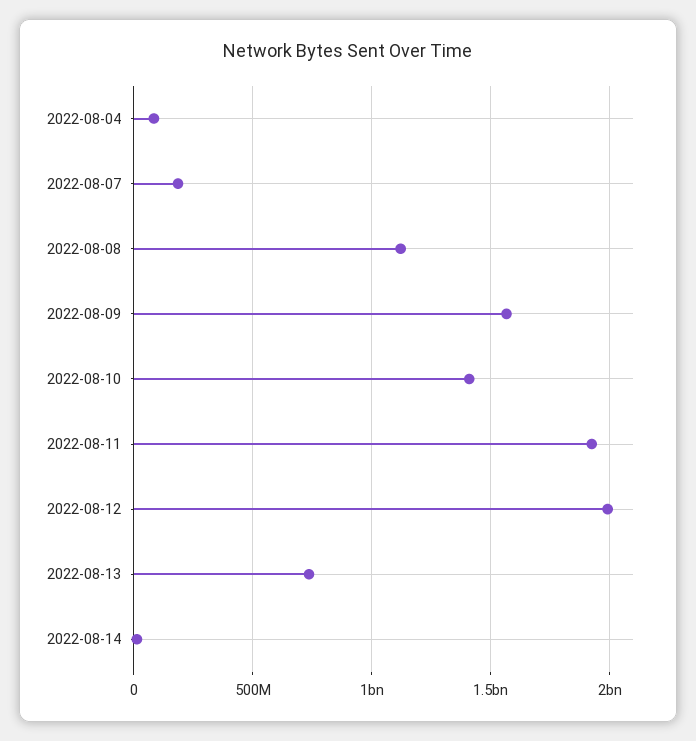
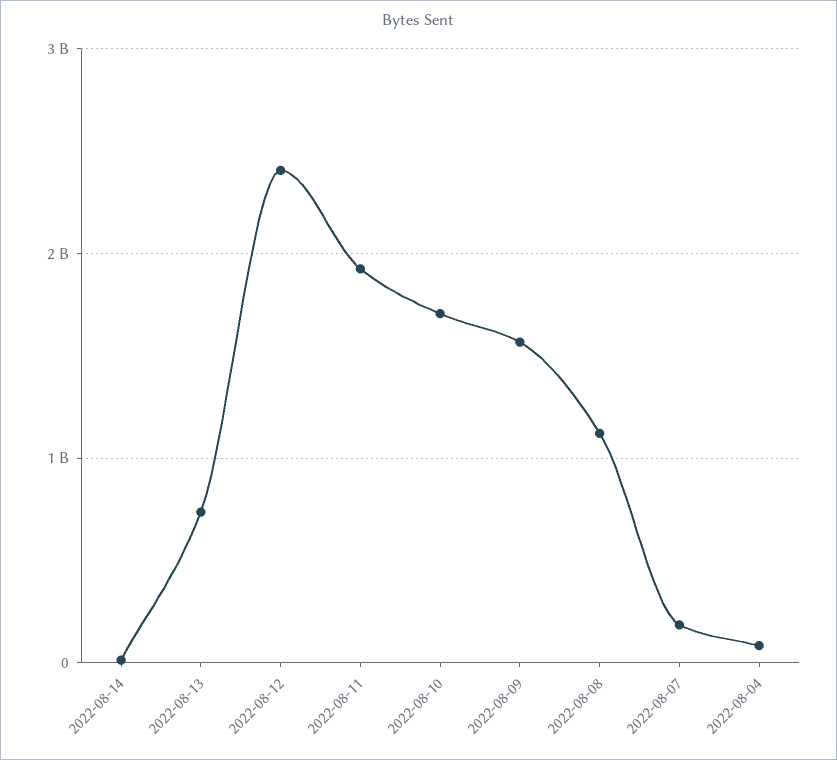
  {
    "2022-08-04": 100000000,
    "2022-08-07": 200000000,
    "2022-08-08": 1100000000,
    "2022-08-09": 1550000000,
-   "2022-08-10": 1400000000,
+   "2022-08-10": 1700000000,
    "2022-08-11": 1900000000,
-   "2022-08-12": 2000000000,
+   "2022-08-12": 2400000000,
    "2022-08-13": 750000000,
    "2022-08-14": 0
  }

